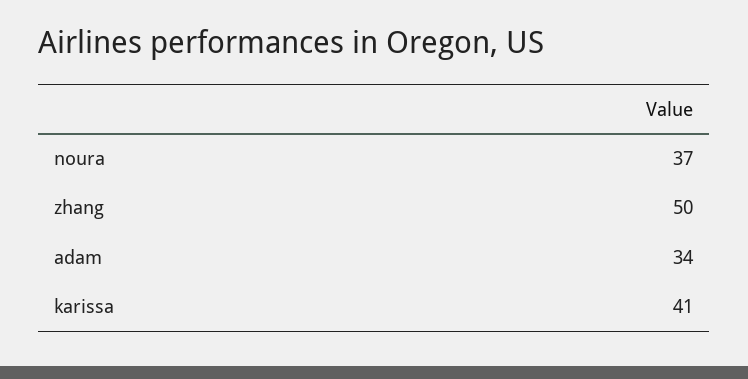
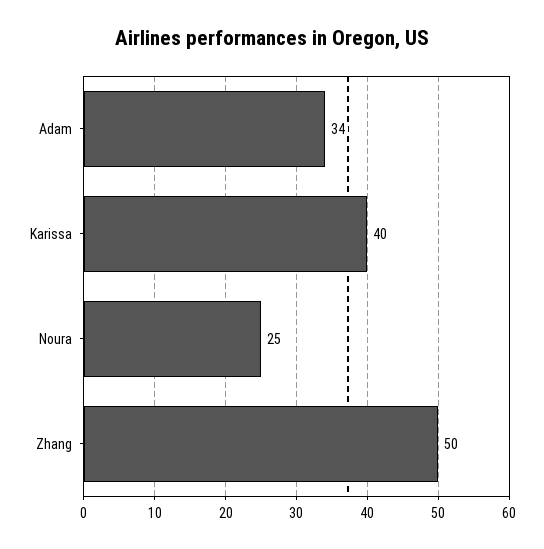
  {
-   "noura": 37,
+   "noura": 25,
    "zhang": 50,
    "adam": 34,
-   "karissa": 41
+   "karissa": 40
  }

